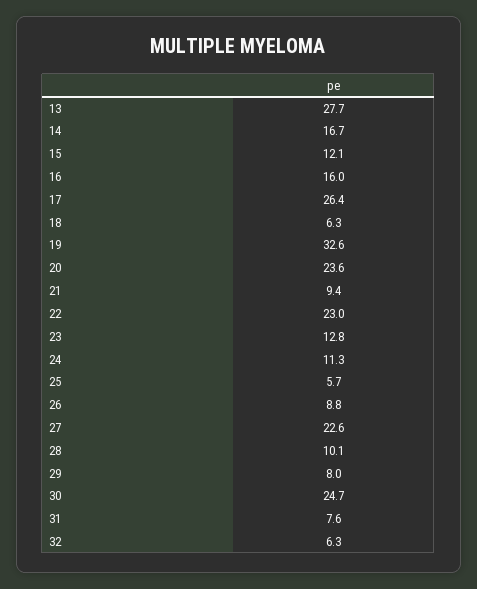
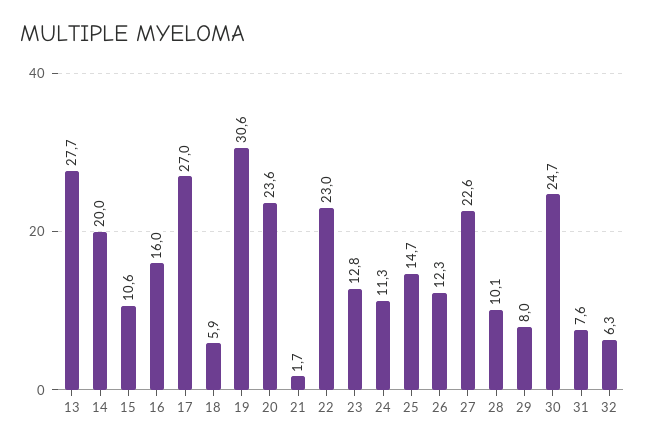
  {
    "13": 27.7,
-   "14": 16.7,
+   "14": 20,
-   "15": 12.1,
+   "15": 10.6,
    "16": 16,
-   "17": 26.4,
+   "17": 27,
-   "18": 6.3,
+   "18": 5.9,
-   "19": 32.6,
+   "19": 30.6,
    "20": 23.6,
-   "21": 9.4,
+   "21": 1.7,
    "22": 23,
    "23": 12.8,
    "24": 11.3,
-   "25": 5.7,
+   "25": 14.7,
-   "26": 8.8,
+   "26": 12.3,
    "27": 22.6,
    "28": 10.1,
    "29": 8,
    "30": 24.7,
    "31": 7.6,
    "32": 6.3
  }

